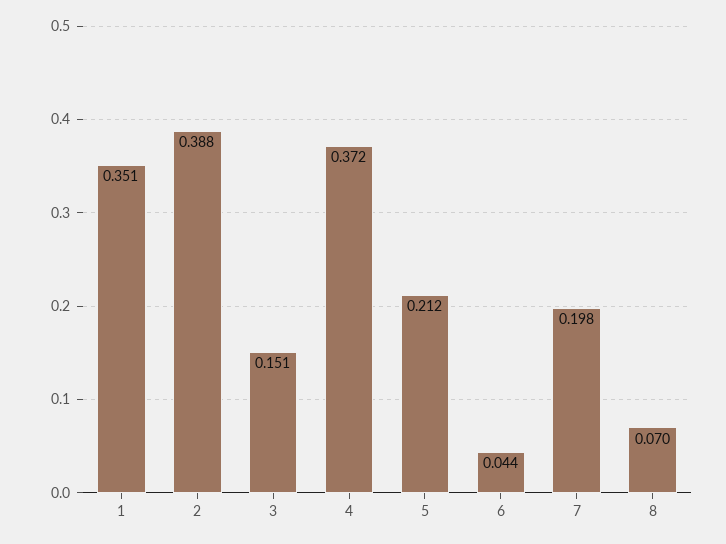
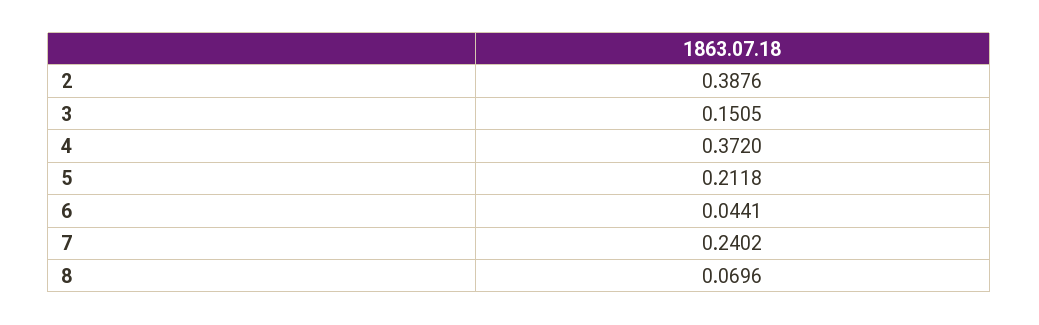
  {
-   "1": 0.351,
    "2": 0.3876,
    "3": 0.1505,
    "4": 0.372,
    "5": 0.2118,
    "6": 0.0441,
-   "7": 0.198,
+   "7": 0.2402,
    "8": 0.0696
  }

